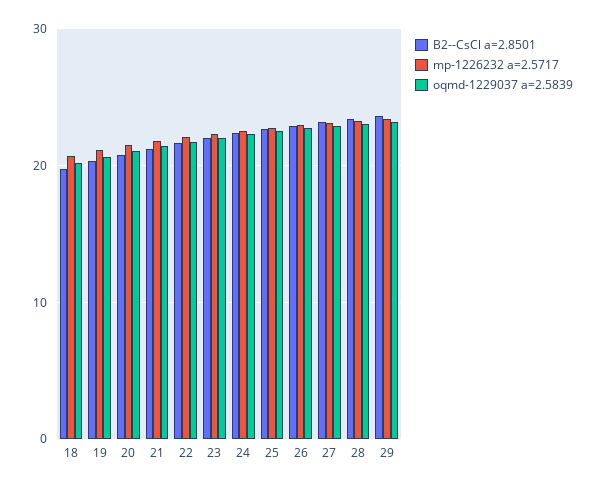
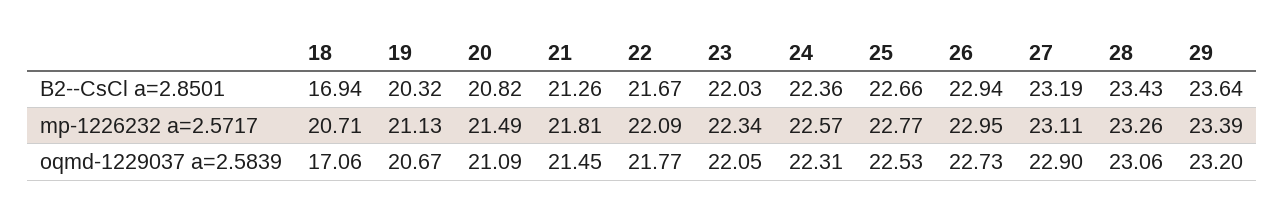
  {
    "B2--CsCl a=2.8501": {
-     "18": 20,
+     "18": 16.94,
      "19": 20.32,
      "20": 20.82,
      "21": 21.26,
      "22": 21.67,
      "23": 22.03,
      "24": 22.36,
      "25": 22.66,
      "26": 22.94,
      "27": 23.19,
      "28": 23.43,
      "29": 23.64
    },
    "mp-1226232 a=2.5717": {
      "18": 20.71,
      "19": 21.13,
      "20": 21.49,
      "21": 21.81,
      "22": 22.09,
      "23": 22.34,
      "24": 22.57,
      "25": 22.77,
      "26": 22.95,
      "27": 23.11,
      "28": 23.26,
      "29": 23.39
    },
    "oqmd-1229037 a=2.5839": {
-     "18": 20,
+     "18": 17.06,
      "19": 20.67,
      "20": 21.09,
      "21": 21.45,
      "22": 21.77,
      "23": 22.05,
      "24": 22.31,
      "25": 22.53,
      "26": 22.73,
      "27": 22.9,
      "28": 23.06,
      "29": 23.2
    }
  }

